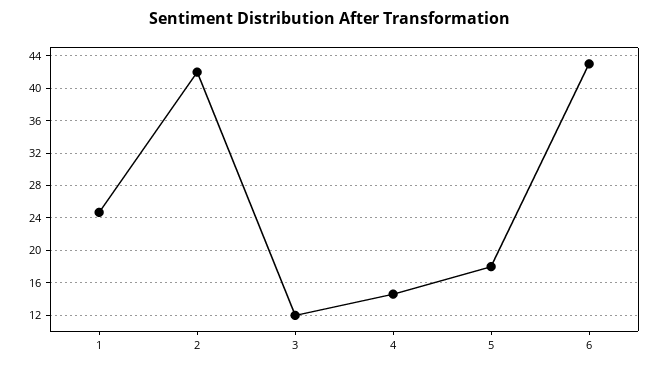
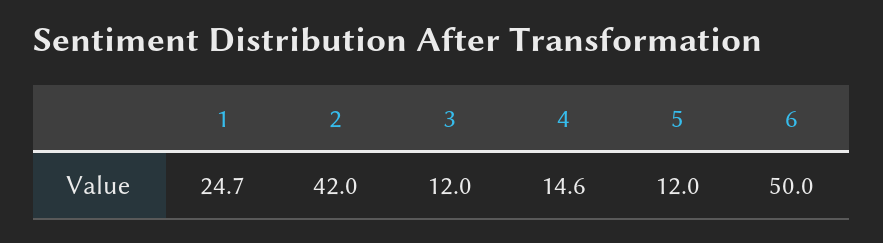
  {
    "1": 24.7,
    "2": 42,
    "3": 12,
    "4": 14.6,
-   "5": 18,
+   "5": 12,
-   "6": 43
+   "6": 50
  }

